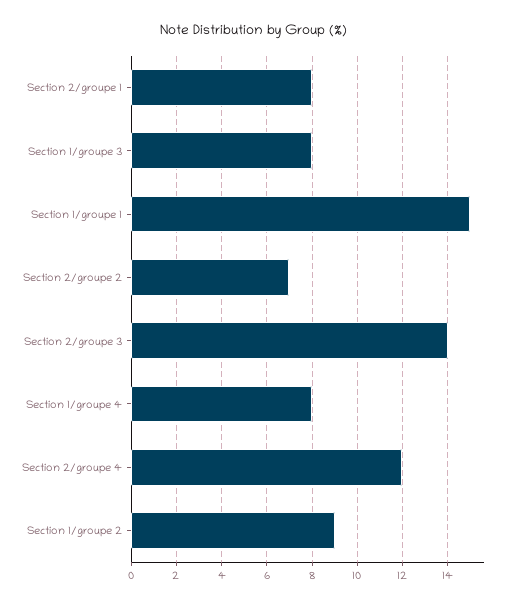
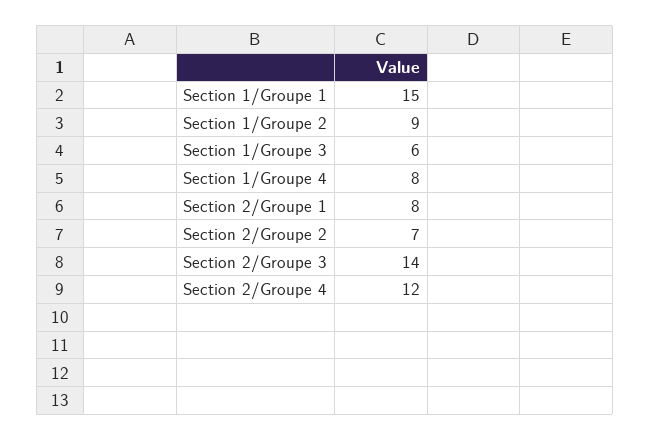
  {
    "Section 2/groupe 1": 8,
-   "Section 1/groupe 3": 8,
+   "Section 1/groupe 3": 6,
    "Section 1/groupe 1": 15,
    "Section 2/groupe 2": 7,
    "Section 2/groupe 3": 14,
    "Section 1/groupe 4": 8,
    "Section 2/groupe 4": 12,
    "Section 1/groupe 2": 9
  }

